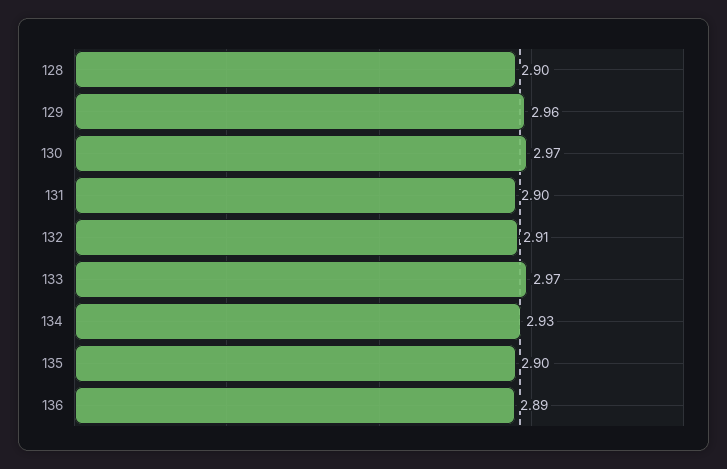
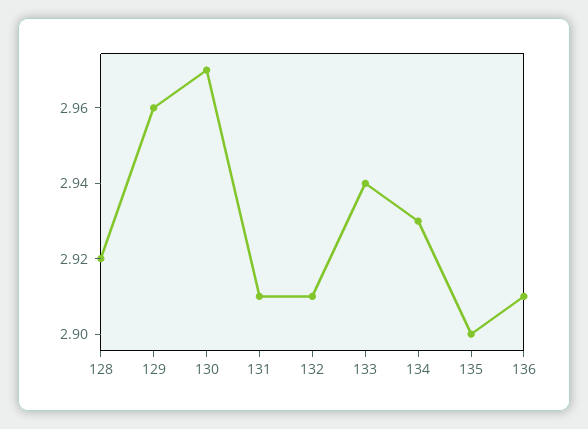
  {
-   "128": 2.9,
+   "128": 2.92,
    "129": 2.96,
    "130": 2.97,
-   "131": 2.9,
+   "131": 2.91,
    "132": 2.91,
-   "133": 2.97,
+   "133": 2.94,
    "134": 2.93,
    "135": 2.9,
-   "136": 2.89
+   "136": 2.91
  }

